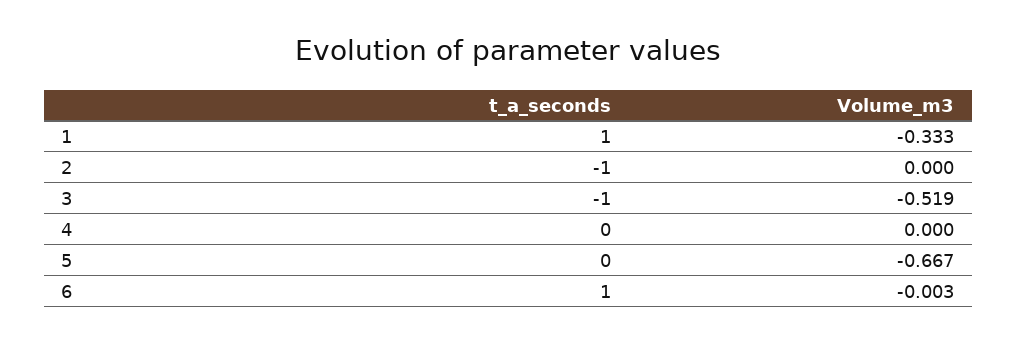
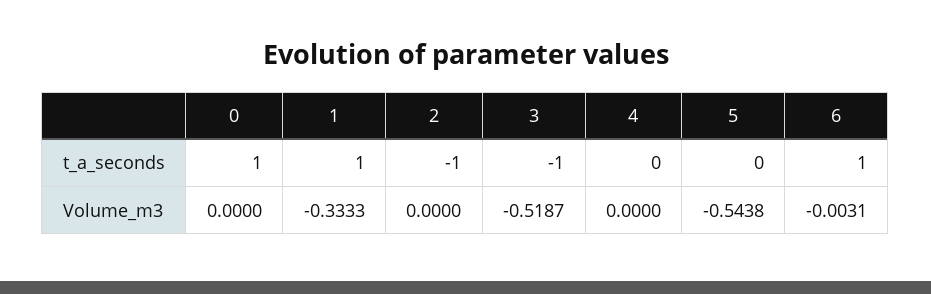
  {
    "t_a_seconds": {
      "1": 1,
      "2": -1,
      "3": -1,
      "4": 0,
      "5": 0,
-     "6": 1
+     "6": 1,
+     "0": 1
    },
    "Volume_m3": {
      "1": -0.3333,
      "2": 0,
      "3": -0.5187,
      "4": 0,
-     "5": -0.667,
+     "5": -0.5438,
-     "6": -0.0031
+     "6": -0.0031,
+     "0": 0
    }
  }

